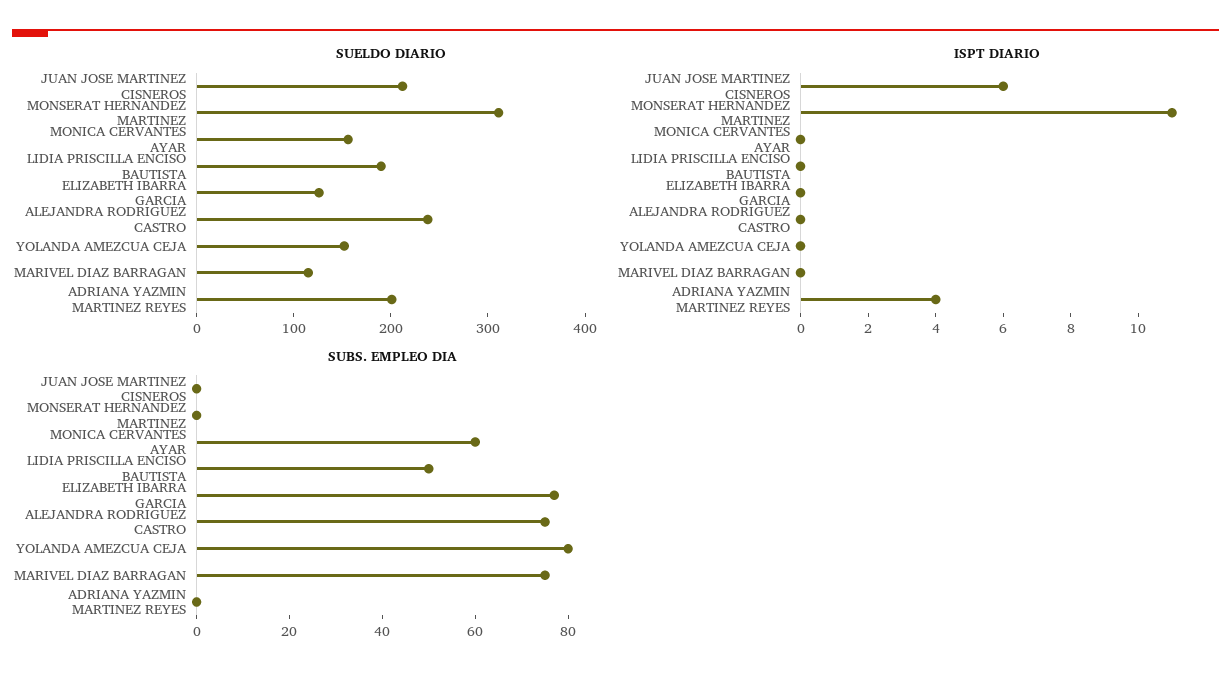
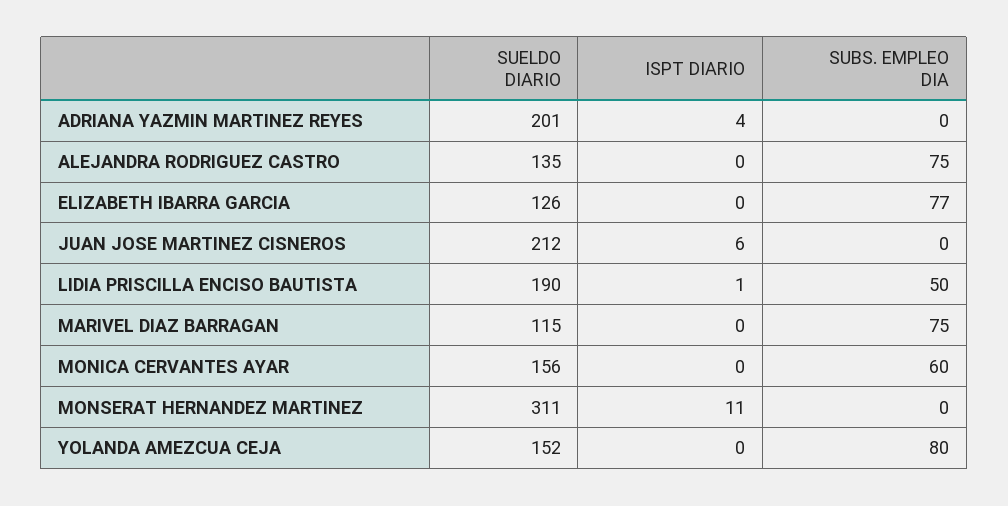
  {
    "SUELDO DIARIO": {
      "JUAN JOSE MARTINEZ CISNEROS": 212,
      "MONSERAT HERNANDEZ MARTINEZ": 311,
      "MONICA CERVANTES AYAR": 156,
      "LIDIA PRISCILLA ENCISO BAUTISTA": 190,
      "ELIZABETH IBARRA GARCIA": 126,
-     "ALEJANDRA RODRIGUEZ CASTRO": 240,
+     "ALEJANDRA RODRIGUEZ CASTRO": 135,
      "YOLANDA AMEZCUA CEJA": 152,
      "MARIVEL DIAZ BARRAGAN": 115,
      "ADRIANA YAZMIN MARTINEZ REYES": 201
    },
    "ISPT DIARIO": {
      "JUAN JOSE MARTINEZ CISNEROS": 6,
      "MONSERAT HERNANDEZ MARTINEZ": 11,
      "MONICA CERVANTES AYAR": 0,
-     "LIDIA PRISCILLA ENCISO BAUTISTA": 0,
+     "LIDIA PRISCILLA ENCISO BAUTISTA": 1,
      "ELIZABETH IBARRA GARCIA": 0,
      "ALEJANDRA RODRIGUEZ CASTRO": 0,
      "YOLANDA AMEZCUA CEJA": 0,
      "MARIVEL DIAZ BARRAGAN": 0,
      "ADRIANA YAZMIN MARTINEZ REYES": 4
    },
    "SUBS. EMPLEO DIA": {
      "JUAN JOSE MARTINEZ CISNEROS": 0,
      "MONSERAT HERNANDEZ MARTINEZ": 0,
      "MONICA CERVANTES AYAR": 60,
      "LIDIA PRISCILLA ENCISO BAUTISTA": 50,
      "ELIZABETH IBARRA GARCIA": 77,
      "ALEJANDRA RODRIGUEZ CASTRO": 75,
      "YOLANDA AMEZCUA CEJA": 80,
      "MARIVEL DIAZ BARRAGAN": 75,
      "ADRIANA YAZMIN MARTINEZ REYES": 0
    }
  }

